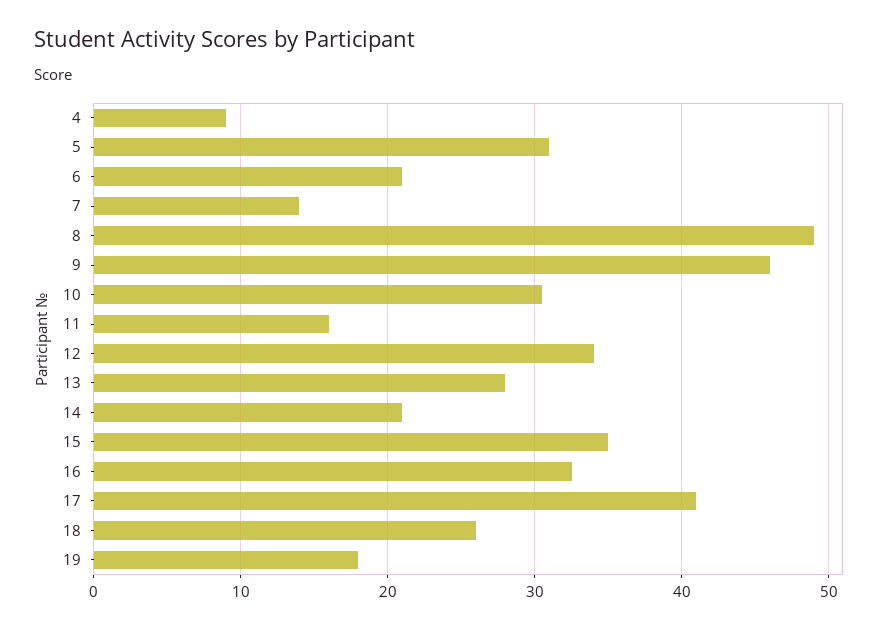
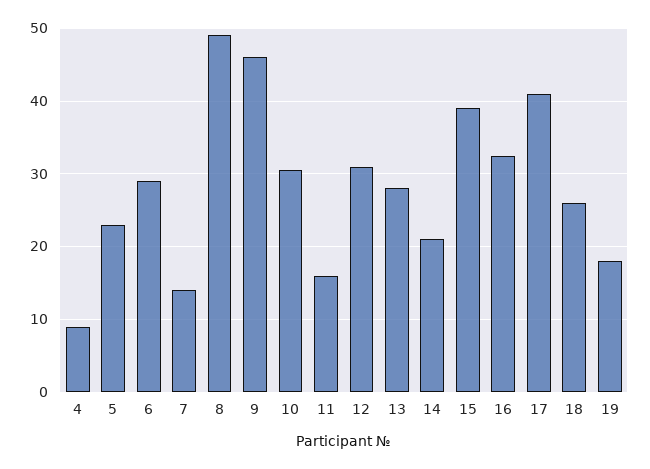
  {
    "4": 9,
-   "5": 31,
+   "5": 23,
-   "6": 21,
+   "6": 29,
    "7": 14,
    "8": 49,
    "9": 46,
    "10": 31,
    "11": 16,
-   "12": 34,
+   "12": 31,
    "13": 28,
    "14": 21,
-   "15": 35,
+   "15": 39,
    "16": 33,
    "17": 41,
    "18": 26,
    "19": 18
  }

